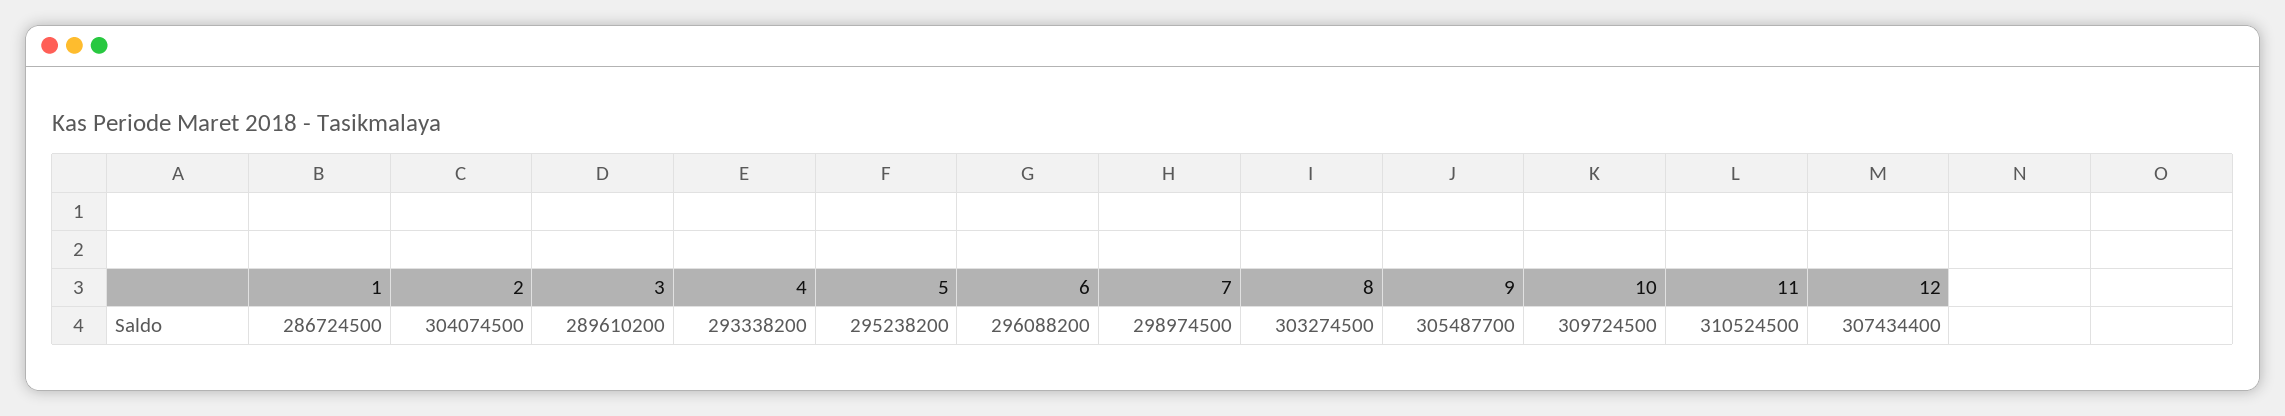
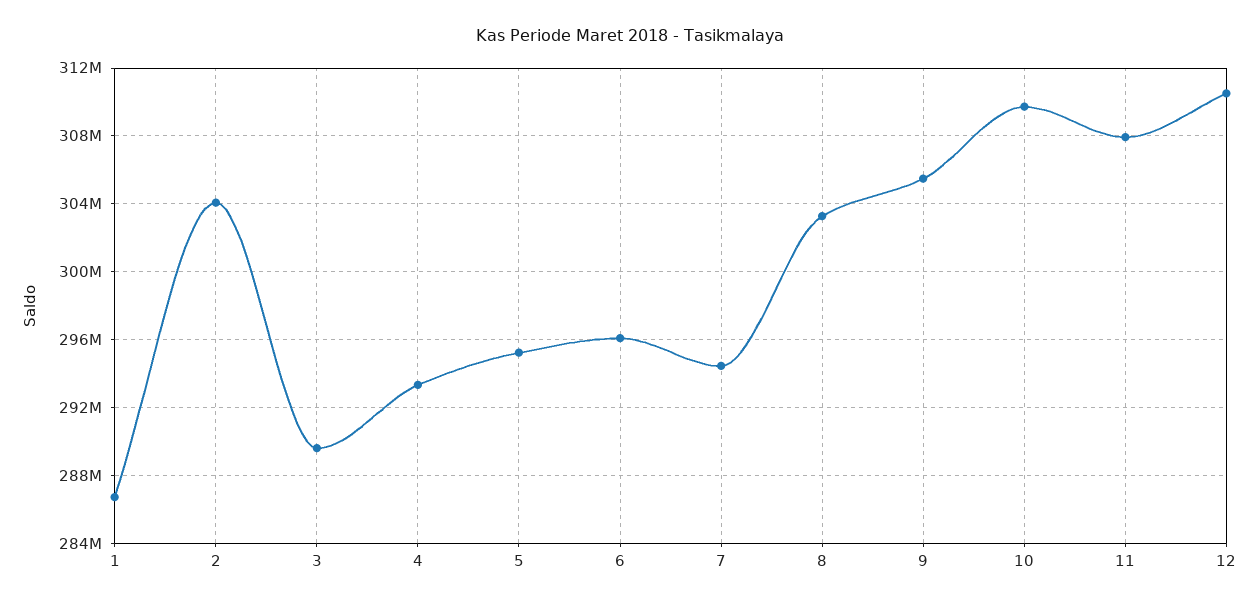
  {
    "1": 286724500,
    "2": 304074500,
    "3": 289610200,
    "4": 293338200,
    "5": 295238200,
    "6": 296088200,
-   "7": 298974500,
+   "7": 294500000,
    "8": 303274500,
    "9": 305487700,
    "10": 309724500,
-   "11": 310524500,
+   "11": 308000000,
-   "12": 307434400
+   "12": 310500000
  }

